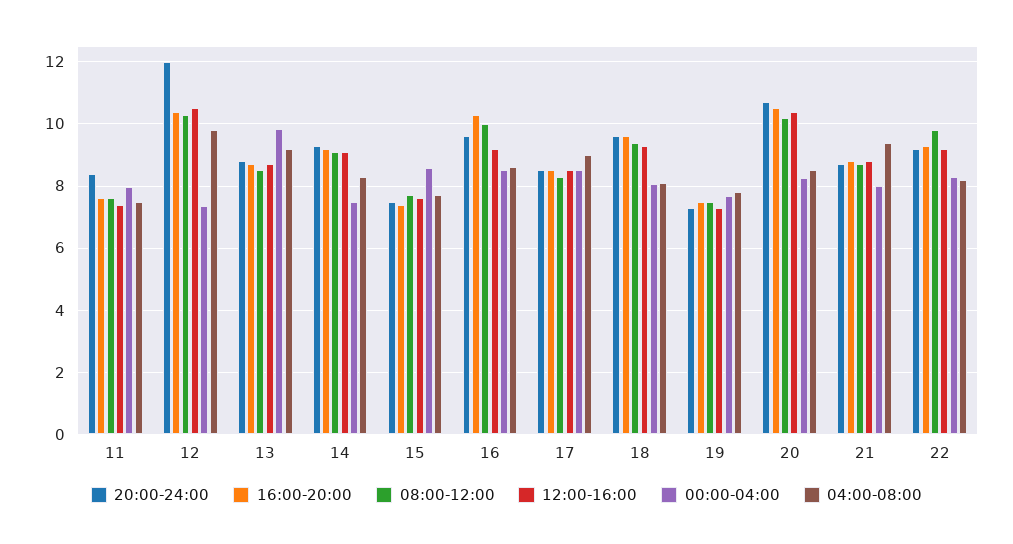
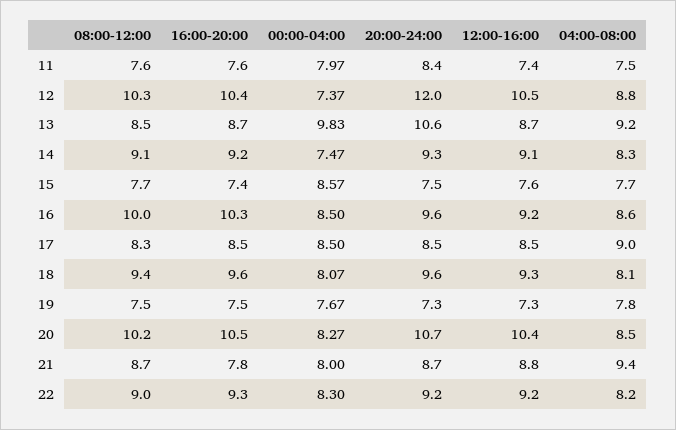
  {
    "20:00-24:00": {
      "11": 8.4,
      "12": 12,
-     "13": 8.8,
+     "13": 10.6,
      "14": 9.3,
      "15": 7.5,
      "16": 9.6,
      "17": 8.5,
      "18": 9.6,
      "19": 7.3,
      "20": 10.7,
      "21": 8.7,
      "22": 9.2
    },
    "16:00-20:00": {
      "11": 7.6,
      "12": 10.4,
      "13": 8.7,
      "14": 9.2,
      "15": 7.4,
      "16": 10.3,
      "17": 8.5,
      "18": 9.6,
      "19": 7.5,
      "20": 10.5,
-     "21": 8.8,
+     "21": 7.8,
      "22": 9.3
    },
    "08:00-12:00": {
      "11": 7.6,
      "12": 10.3,
      "13": 8.5,
      "14": 9.1,
      "15": 7.7,
      "16": 10,
      "17": 8.3,
      "18": 9.4,
      "19": 7.5,
      "20": 10.2,
      "21": 8.7,
-     "22": 9.8
+     "22": 9
    },
    "12:00-16:00": {
      "11": 7.4,
      "12": 10.5,
      "13": 8.7,
      "14": 9.1,
      "15": 7.6,
      "16": 9.2,
      "17": 8.5,
      "18": 9.3,
      "19": 7.3,
      "20": 10.4,
      "21": 8.8,
      "22": 9.2
    },
    "00:00-04:00": {
      "11": 7.97,
      "12": 7.37,
      "13": 9.83,
      "14": 7.47,
      "15": 8.57,
      "16": 8.5,
      "17": 8.5,
      "18": 8.07,
      "19": 7.67,
      "20": 8.27,
      "21": 8,
      "22": 8.3
    },
    "04:00-08:00": {
      "11": 7.5,
-     "12": 9.8,
+     "12": 8.8,
      "13": 9.2,
      "14": 8.3,
      "15": 7.7,
      "16": 8.6,
      "17": 9,
      "18": 8.1,
      "19": 7.8,
      "20": 8.5,
      "21": 9.4,
      "22": 8.2
    }
  }

